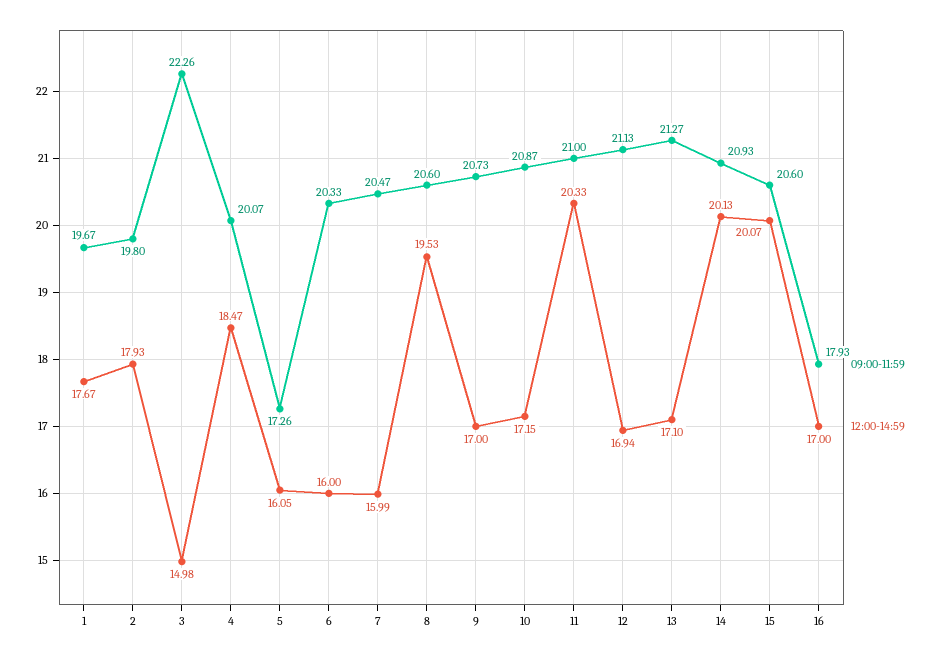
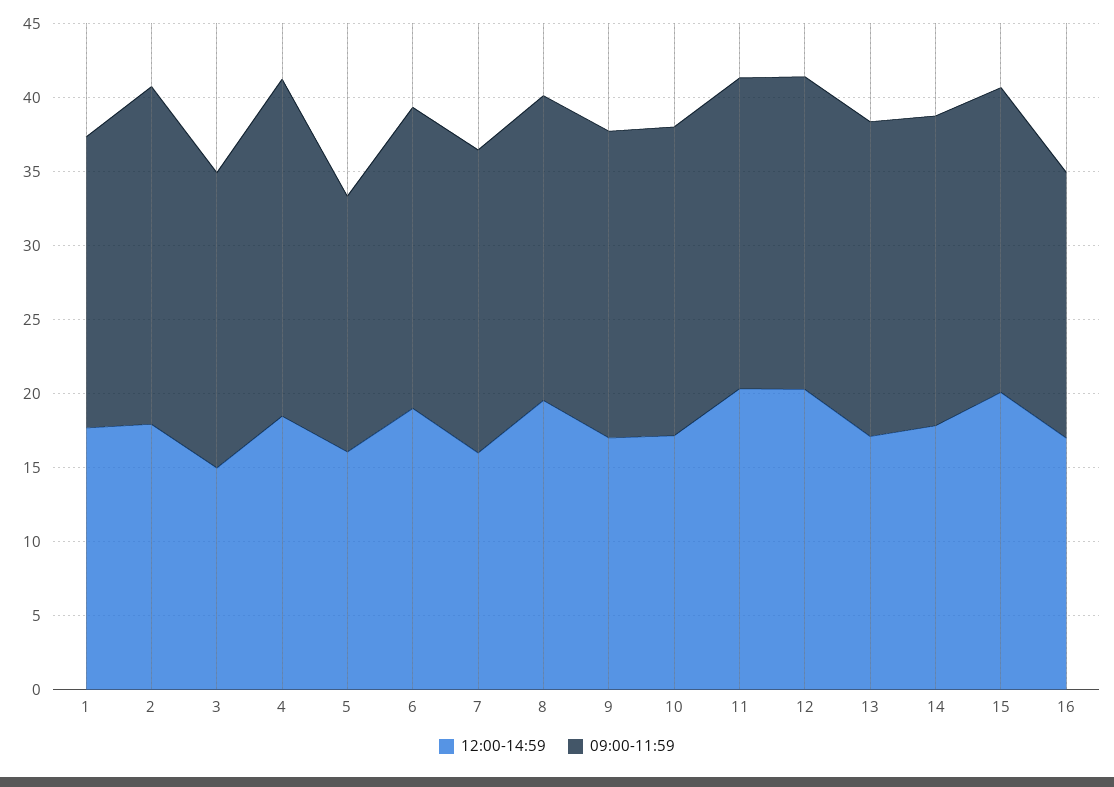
  {
    "09:00-11:59": {
      "1": 19.67,
-     "2": 19.8,
+     "2": 23,
-     "3": 22.26,
+     "3": 20,
-     "4": 20.07,
+     "4": 23,
      "5": 17.26,
      "6": 20.33,
      "7": 20.47,
      "8": 20.6,
      "9": 20.73,
      "10": 20.87,
      "11": 21,
      "12": 21.13,
      "13": 21.27,
      "14": 20.93,
      "15": 20.6,
      "16": 17.93
    },
    "12:00-14:59": {
      "1": 17.67,
      "2": 17.93,
      "3": 14.98,
      "4": 18.47,
      "5": 16.05,
-     "6": 16,
+     "6": 19,
      "7": 15.99,
      "8": 19.53,
      "9": 17,
      "10": 17.15,
      "11": 20.33,
-     "12": 16.94,
+     "12": 20,
      "13": 17.1,
-     "14": 20.13,
+     "14": 18,
      "15": 20.07,
      "16": 17
    }
  }

